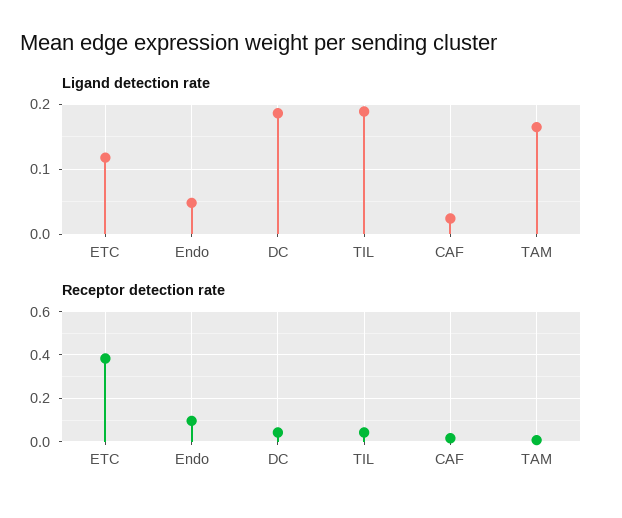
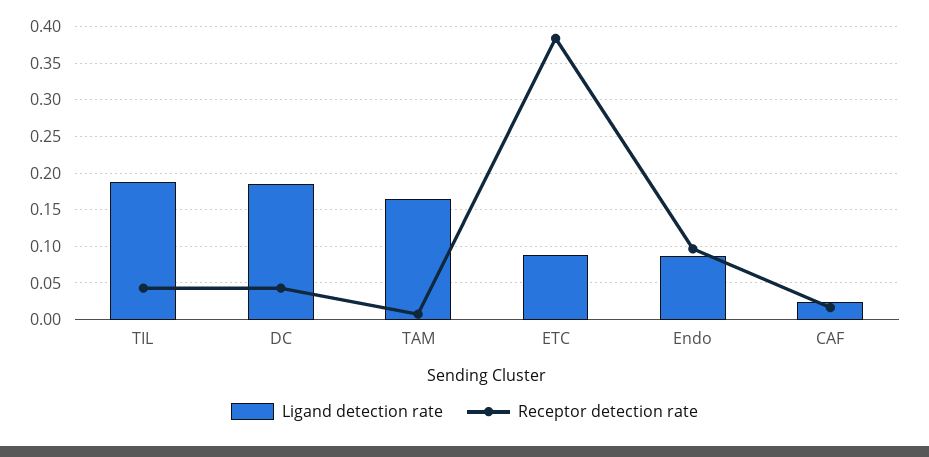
  {
    "Ligand detection rate": {
-     "ETC": 0.12,
+     "ETC": 0.09,
-     "Endo": 0.05,
+     "Endo": 0.09,
      "DC": 0.19,
      "TIL": 0.19,
      "CAF": 0.02,
      "TAM": 0.16
    },
    "Receptor detection rate": {
      "ETC": 0.38,
      "Endo": 0.1,
      "DC": 0.04,
      "TIL": 0.04,
      "CAF": 0.02,
      "TAM": 0.01
    }
  }

